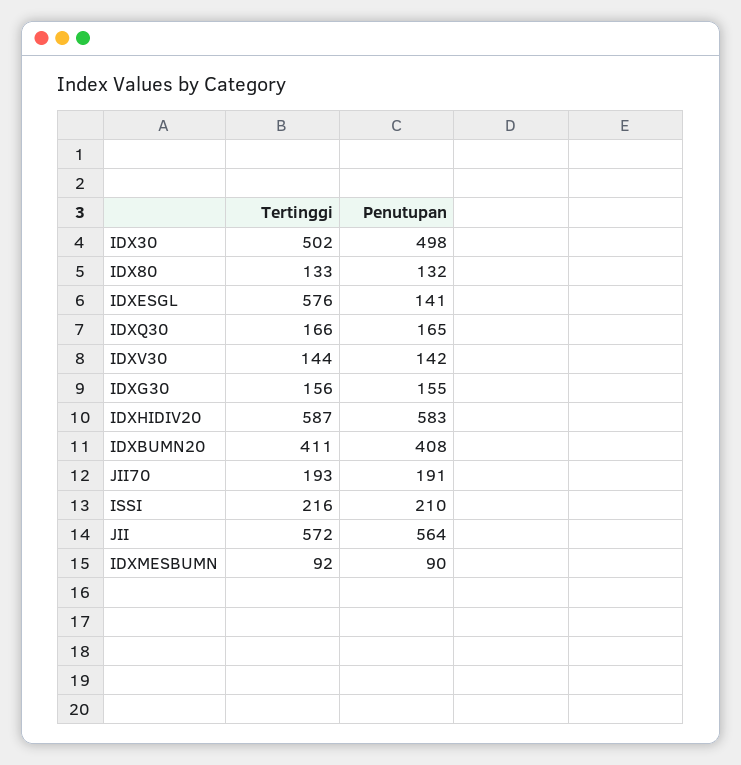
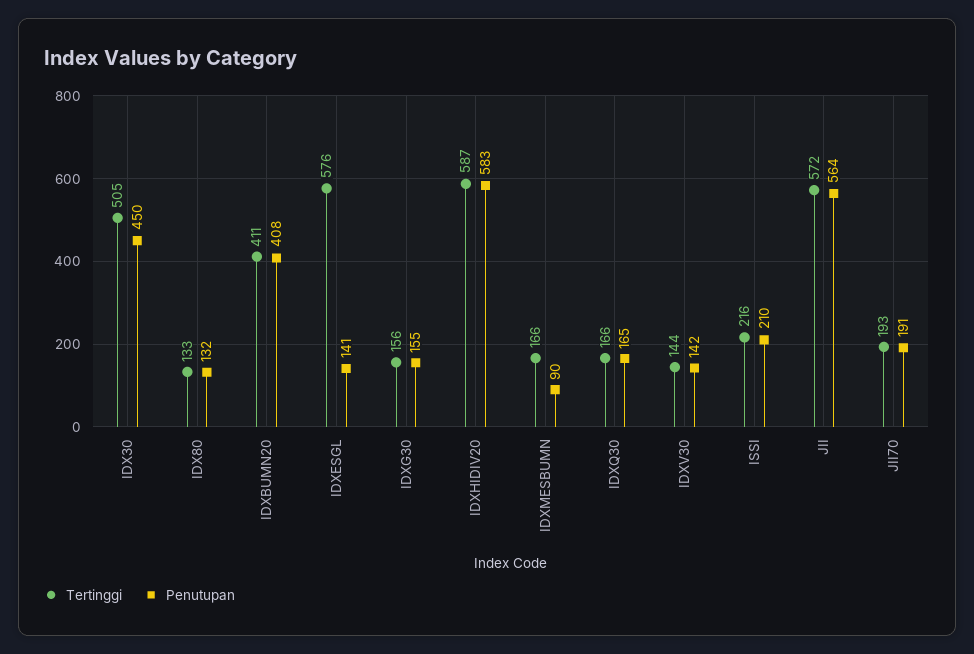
  {
    "Tertinggi": {
-     "IDX30": 502,
+     "IDX30": 505,
      "IDX80": 133,
      "IDXESGL": 576,
      "IDXQ30": 166,
      "IDXV30": 144,
      "IDXG30": 156,
      "IDXHIDIV20": 587,
      "IDXBUMN20": 411,
      "JII70": 193,
      "ISSI": 216,
      "JII": 572,
-     "IDXMESBUMN": 92
+     "IDXMESBUMN": 166
    },
    "Penutupan": {
-     "IDX30": 498,
+     "IDX30": 450,
      "IDX80": 132,
      "IDXESGL": 141,
      "IDXQ30": 165,
      "IDXV30": 142,
      "IDXG30": 155,
      "IDXHIDIV20": 583,
      "IDXBUMN20": 408,
      "JII70": 191,
      "ISSI": 210,
      "JII": 564,
      "IDXMESBUMN": 90
    }
  }

